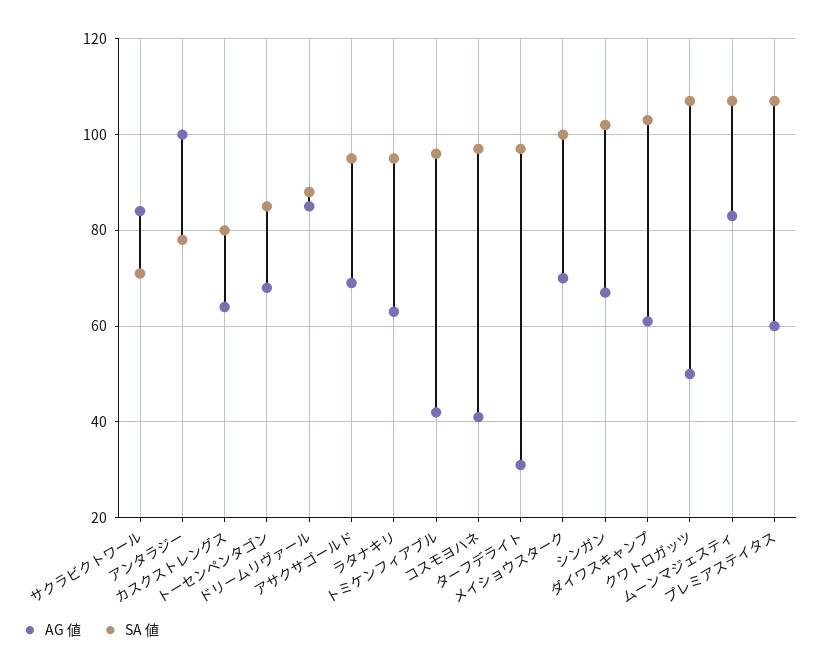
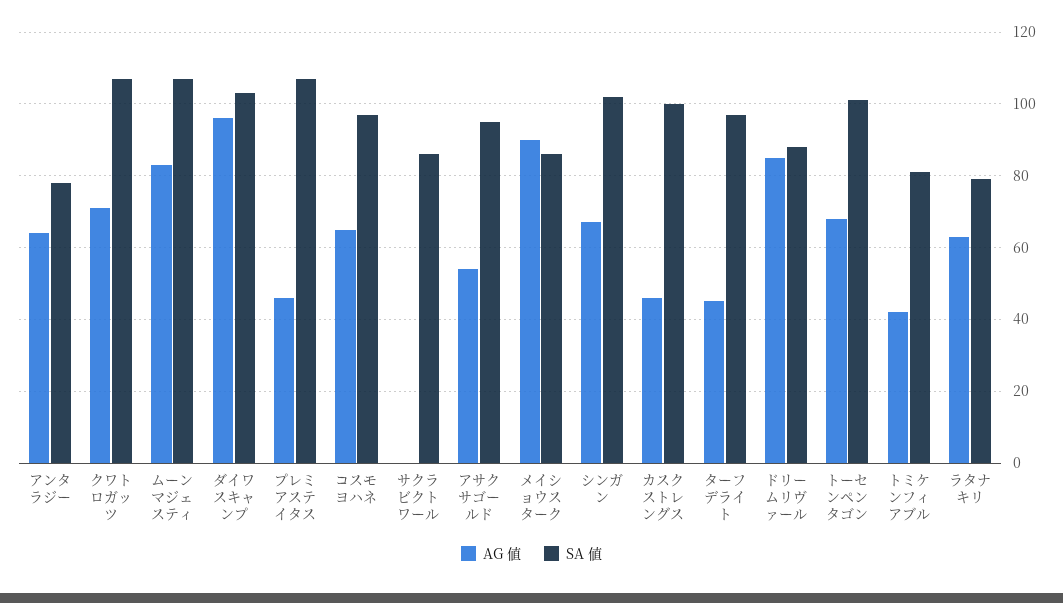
  {
    "AG 値": {
-     "サクラビクトワール": 85,
+     "サクラビクトワール": 0,
-     "アンタラジー": 100,
+     "アンタラジー": 65,
-     "カスクストレングス": 65,
+     "カスクストレングス": 45,
      "トーセンペンタゴン": 70,
      "ドリームリヴァール": 85,
-     "アサクサゴールド": 70,
+     "アサクサゴールド": 55,
      "ラタナキリ": 65,
      "トミケンフィアブル": 40,
-     "コスモヨハネ": 40,
+     "コスモヨハネ": 65,
-     "ターフデライト": 30,
+     "ターフデライト": 45,
-     "メイショウスターク": 70,
+     "メイショウスターク": 90,
      "シンガン": 65,
-     "ダイワスキャンプ": 60,
+     "ダイワスキャンプ": 95,
-     "クワトロガッツ": 50,
+     "クワトロガッツ": 70,
      "ムーンマジェスティ": 85,
-     "プレミアステイタス": 60
+     "プレミアステイタス": 45
    },
    "SA 値": {
-     "サクラビクトワール": 70,
+     "サクラビクトワール": 85,
      "アンタラジー": 80,
-     "カスクストレングス": 80,
+     "カスクストレングス": 100,
-     "トーセンペンタゴン": 85,
+     "トーセンペンタゴン": 100,
      "ドリームリヴァール": 90,
      "アサクサゴールド": 95,
-     "ラタナキリ": 95,
+     "ラタナキリ": 80,
-     "トミケンフィアブル": 95,
+     "トミケンフィアブル": 80,
      "コスモヨハネ": 95,
      "ターフデライト": 95,
-     "メイショウスターク": 100,
+     "メイショウスターク": 85,
      "シンガン": 100,
      "ダイワスキャンプ": 105,
      "クワトロガッツ": 105,
      "ムーンマジェスティ": 105,
      "プレミアステイタス": 105
    }
  }

